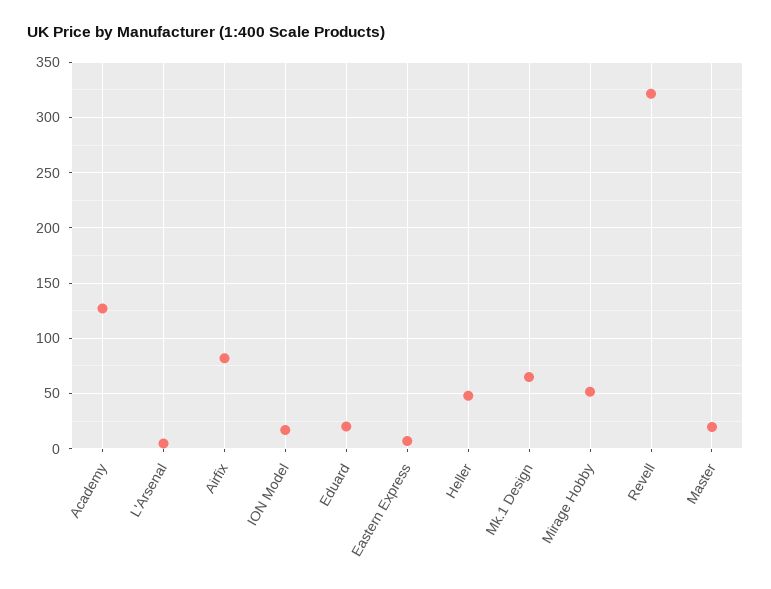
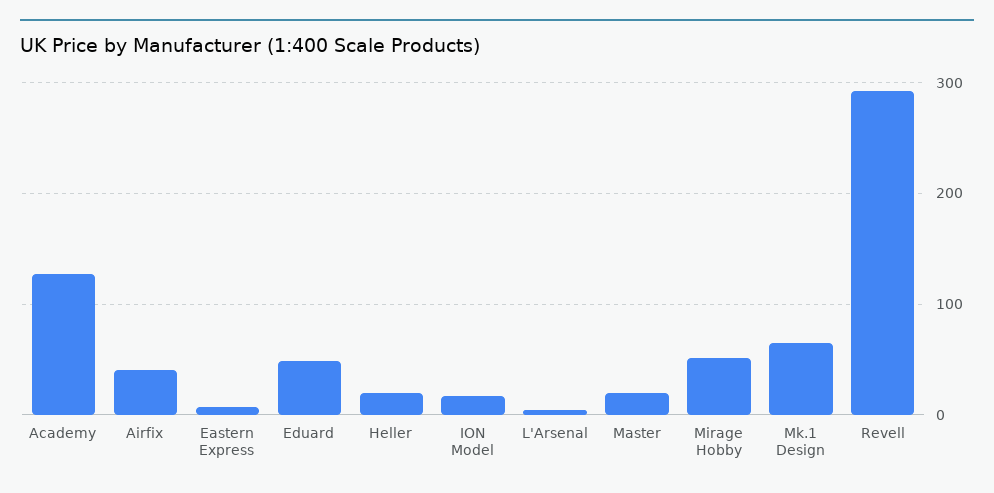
  {
    "Academy": 130,
    "L'Arsenal": 0,
-   "Airfix": 80,
+   "Airfix": 40,
    "ION Model": 20,
-   "Eduard": 20,
+   "Eduard": 50,
    "Eastern Express": 10,
-   "Heller": 50,
+   "Heller": 20,
    "Mk.1 Design": 60,
    "Mirage Hobby": 50,
-   "Revell": 320,
+   "Revell": 290,
    "Master": 20
  }

